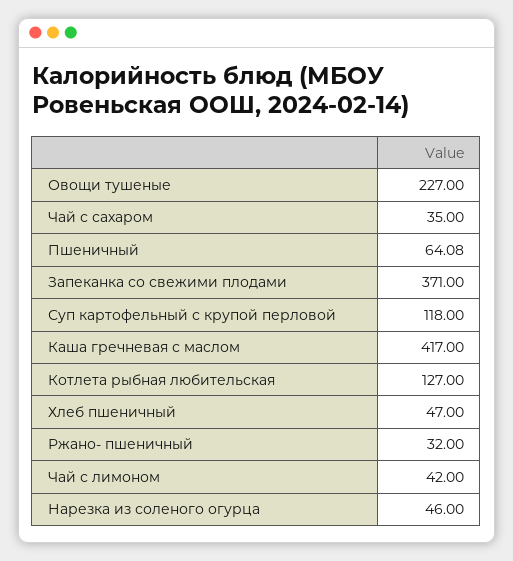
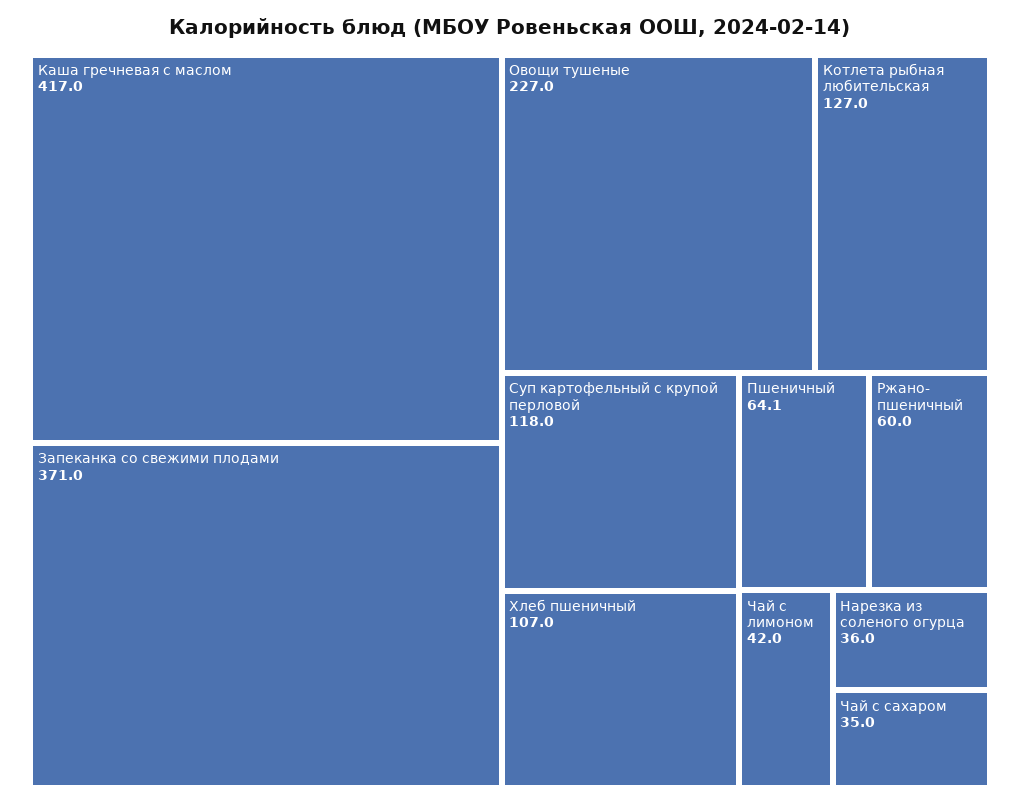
  {
    "Овощи тушеные": 227,
    "Чай с сахаром": 35,
    "Пшеничный": 64.08,
    "Запеканка со свежими плодами": 371,
    "Суп картофельный с крупой перловой": 118,
    "Каша гречневая с маслом": 417,
    "Котлета рыбная любительская": 127,
-   "Хлеб пшеничный": 47,
+   "Хлеб пшеничный": 107,
-   "Ржано- пшеничный": 32,
+   "Ржано- пшеничный": 60,
    "Чай с лимоном": 42,
-   "Нарезка из соленого огурца": 46
+   "Нарезка из соленого огурца": 36
  }

